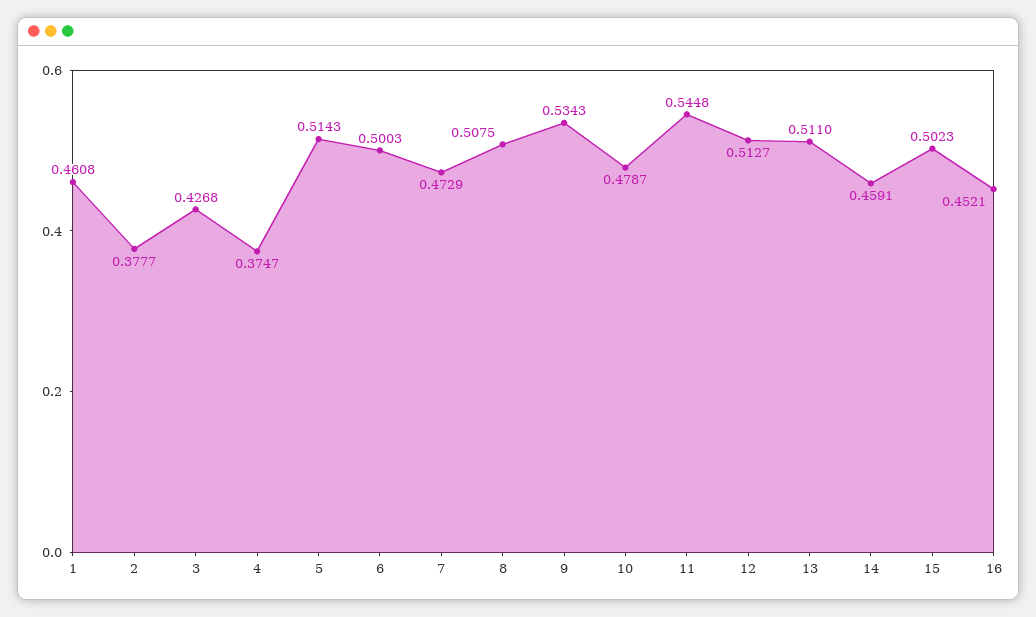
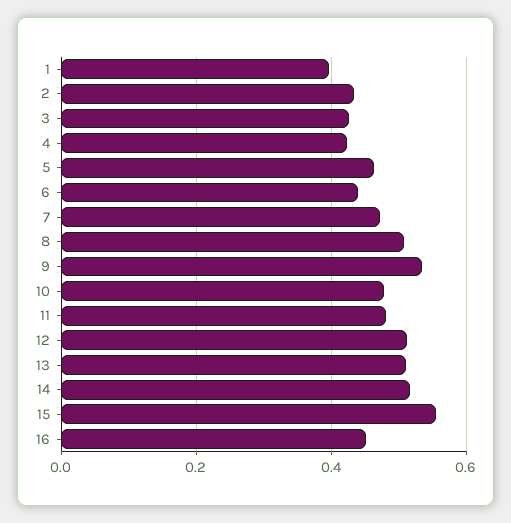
  {
-   "1": 0.4608,
+   "1": 0.4,
-   "2": 0.3777,
+   "2": 0.44,
    "3": 0.4268,
-   "4": 0.3747,
+   "4": 0.42,
-   "5": 0.5143,
+   "5": 0.46,
-   "6": 0.5003,
+   "6": 0.44,
    "7": 0.4729,
    "8": 0.5075,
    "9": 0.5343,
    "10": 0.4787,
-   "11": 0.5448,
+   "11": 0.48,
    "12": 0.5127,
    "13": 0.511,
-   "14": 0.4591,
+   "14": 0.52,
-   "15": 0.5023,
+   "15": 0.56,
    "16": 0.4521
  }

